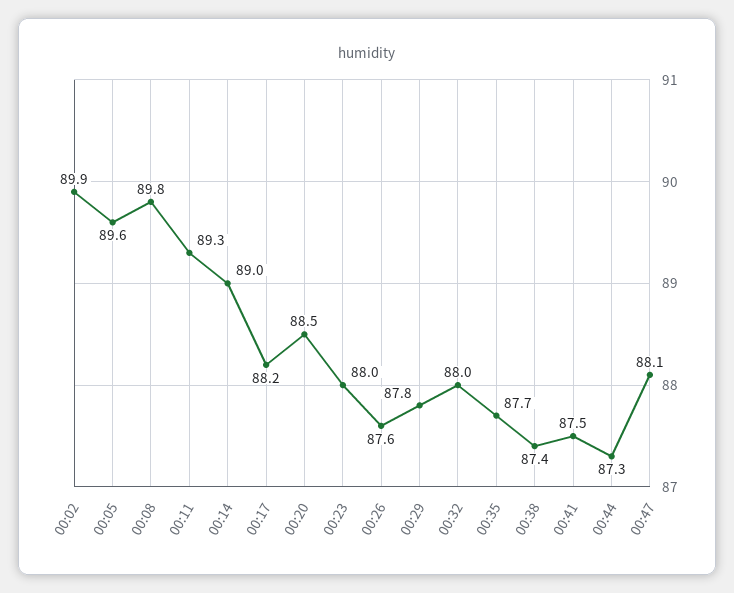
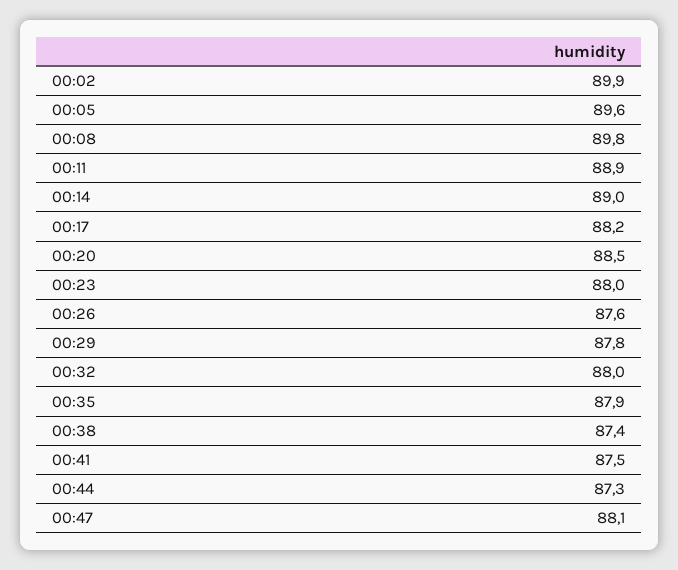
  {
    "00:02": 89.9,
    "00:05": 89.6,
    "00:08": 89.8,
-   "00:11": 89.3,
+   "00:11": 88.9,
    "00:14": 89,
    "00:17": 88.2,
    "00:20": 88.5,
    "00:23": 88,
    "00:26": 87.6,
    "00:29": 87.8,
    "00:32": 88,
-   "00:35": 87.7,
+   "00:35": 87.9,
    "00:38": 87.4,
    "00:41": 87.5,
    "00:44": 87.3,
    "00:47": 88.1
  }

